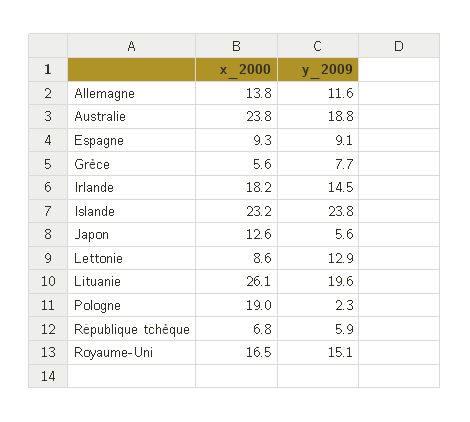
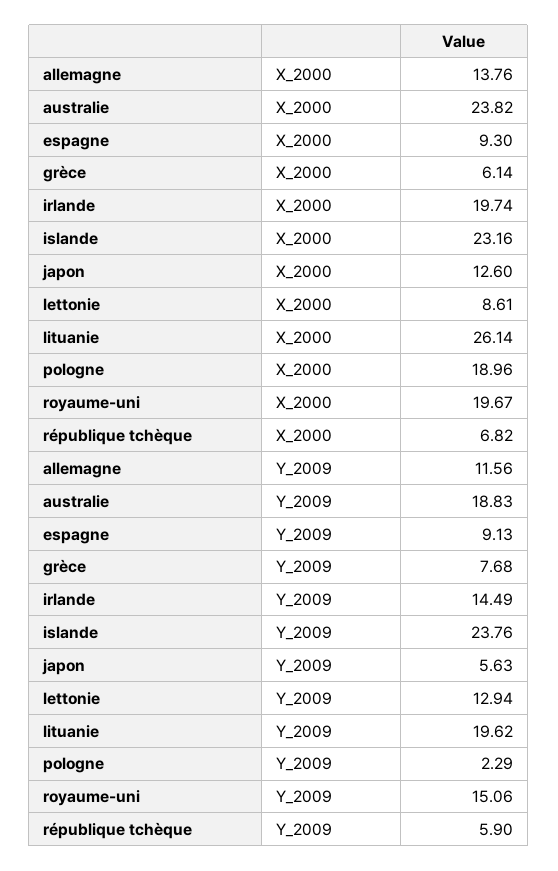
  {
    "x_2000": {
      "Allemagne": 13.76,
      "Australie": 23.82,
      "Espagne": 9.3,
-     "Grèce": 5.6,
+     "Grèce": 6.14,
-     "Irlande": 18.2,
+     "Irlande": 19.74,
      "Islande": 23.16,
      "Japon": 12.6,
      "Lettonie": 8.61,
      "Lituanie": 26.14,
      "Pologne": 18.96,
      "République tchèque": 6.82,
-     "Royaume-Uni": 16.5
+     "Royaume-Uni": 19.67
    },
    "y_2009": {
      "Allemagne": 11.56,
      "Australie": 18.83,
      "Espagne": 9.13,
      "Grèce": 7.68,
      "Irlande": 14.49,
      "Islande": 23.76,
      "Japon": 5.63,
      "Lettonie": 12.94,
      "Lituanie": 19.62,
      "Pologne": 2.29,
      "République tchèque": 5.9,
      "Royaume-Uni": 15.06
    }
  }

